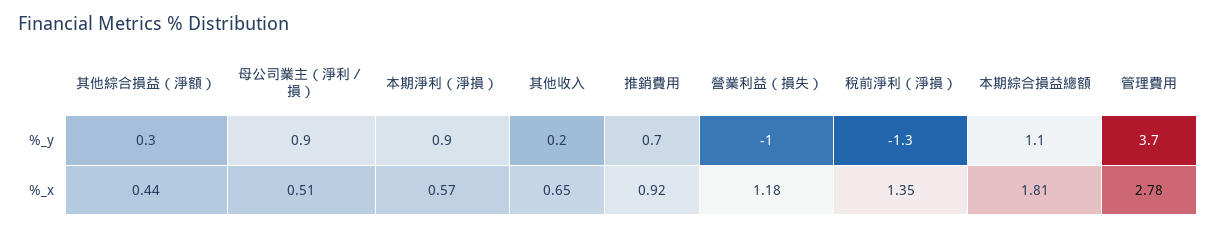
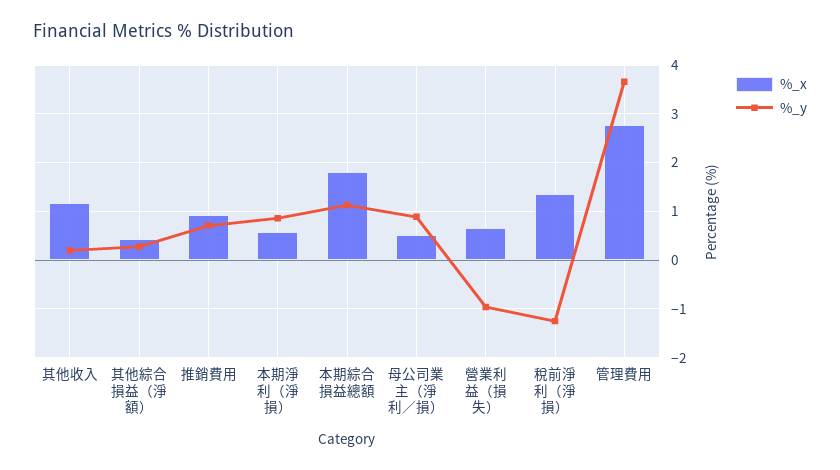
  {
    "%_y": {
      "其他綜合損益（淨額）": 0.3,
      "母公司業主（淨利／損）": 0.9,
      "本期淨利（淨損）": 0.9,
      "其他收入": 0.2,
      "推銷費用": 0.7,
      "營業利益（損失）": -1,
      "稅前淨利（淨損）": -1.3,
      "本期綜合損益總額": 1.1,
      "管理費用": 3.7
    },
    "%_x": {
      "其他綜合損益（淨額）": 0.44,
      "母公司業主（淨利／損）": 0.51,
      "本期淨利（淨損）": 0.57,
-     "其他收入": 0.65,
+     "其他收入": 1.2,
      "推銷費用": 0.92,
-     "營業利益（損失）": 1.18,
+     "營業利益（損失）": 0.6,
      "稅前淨利（淨損）": 1.35,
      "本期綜合損益總額": 1.81,
      "管理費用": 2.78
    }
  }

